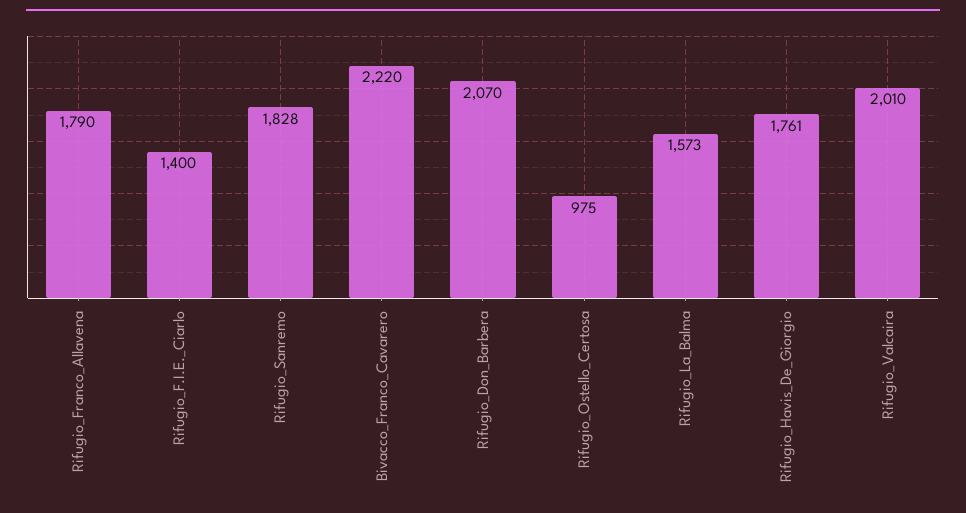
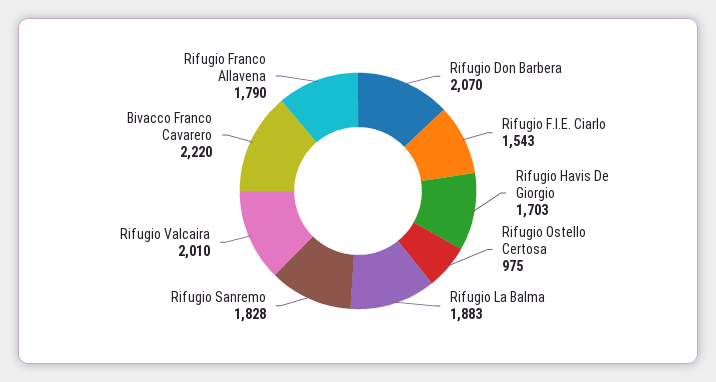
  {
    "Rifugio_Franco_Allavena": 1790,
-   "Rifugio_F.I.E._Ciarlo": 1400,
+   "Rifugio_F.I.E._Ciarlo": 1543,
    "Rifugio_Sanremo": 1828,
    "Bivacco_Franco_Cavarero": 2220,
    "Rifugio_Don_Barbera": 2070,
    "Rifugio_Ostello_Certosa": 975,
-   "Rifugio_La_Balma": 1573,
+   "Rifugio_La_Balma": 1883,
-   "Rifugio_Havis_De_Giorgio": 1761,
+   "Rifugio_Havis_De_Giorgio": 1703,
    "Rifugio_Valcaira": 2010
  }

